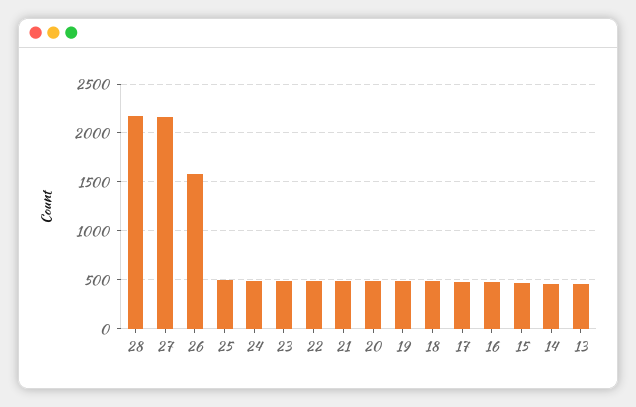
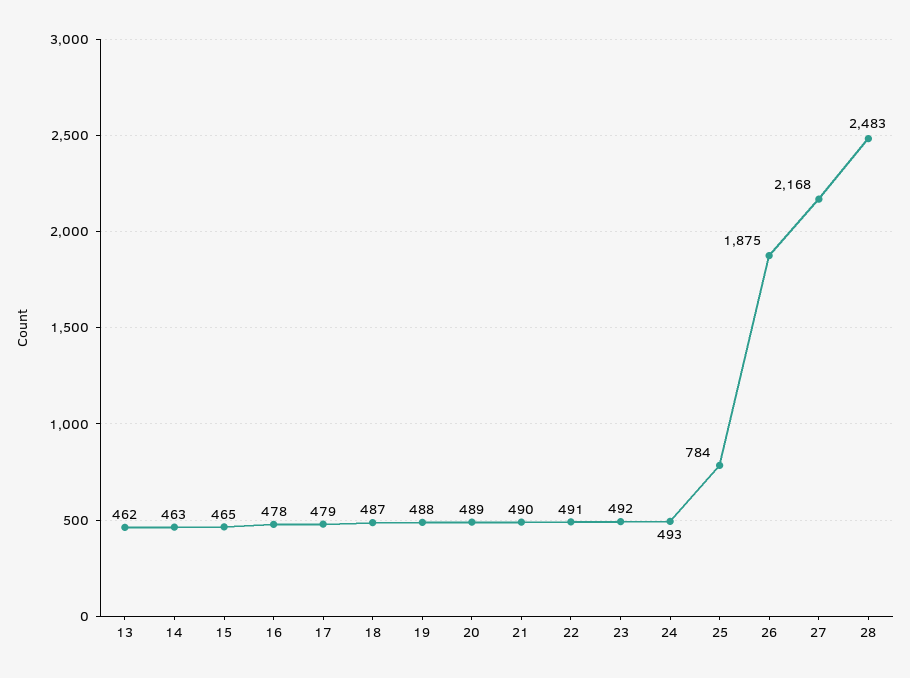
  {
-   "28": 2200,
+   "28": 2483,
    "27": 2168,
-   "26": 1600,
+   "26": 1875,
-   "25": 500,
+   "25": 784,
    "24": 493,
    "23": 492,
    "22": 491,
    "21": 490,
    "20": 489,
    "19": 488,
    "18": 487,
    "17": 479,
    "16": 478,
    "15": 465,
    "14": 463,
    "13": 462
  }

